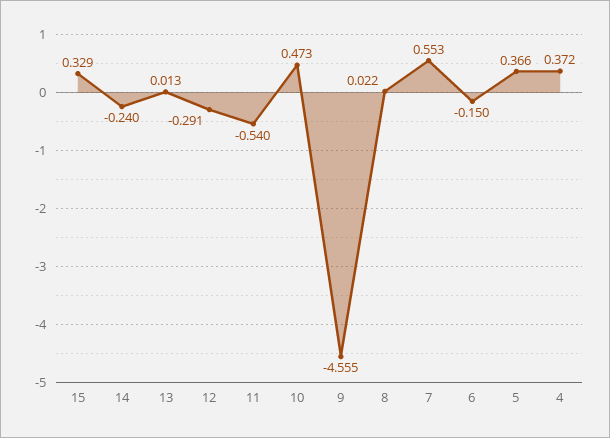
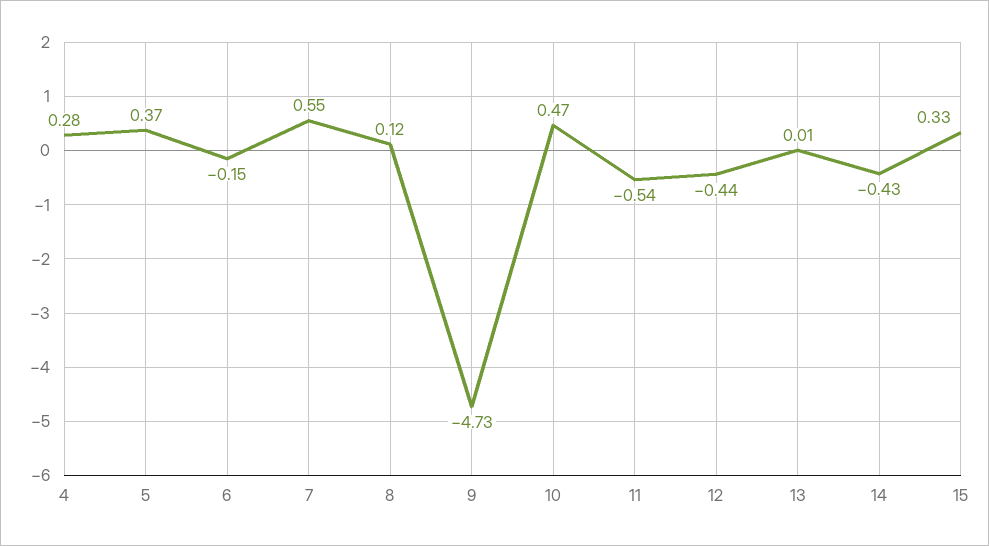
  {
    "15": 0.329,
-   "14": -0.24,
+   "14": -0.43,
    "13": 0.013,
-   "12": -0.291,
+   "12": -0.44,
    "11": -0.54,
    "10": 0.473,
-   "9": -4.555,
+   "9": -4.73,
-   "8": 0.022,
+   "8": 0.12,
    "7": 0.553,
    "6": -0.15,
    "5": 0.366,
-   "4": 0.372
+   "4": 0.28
  }

